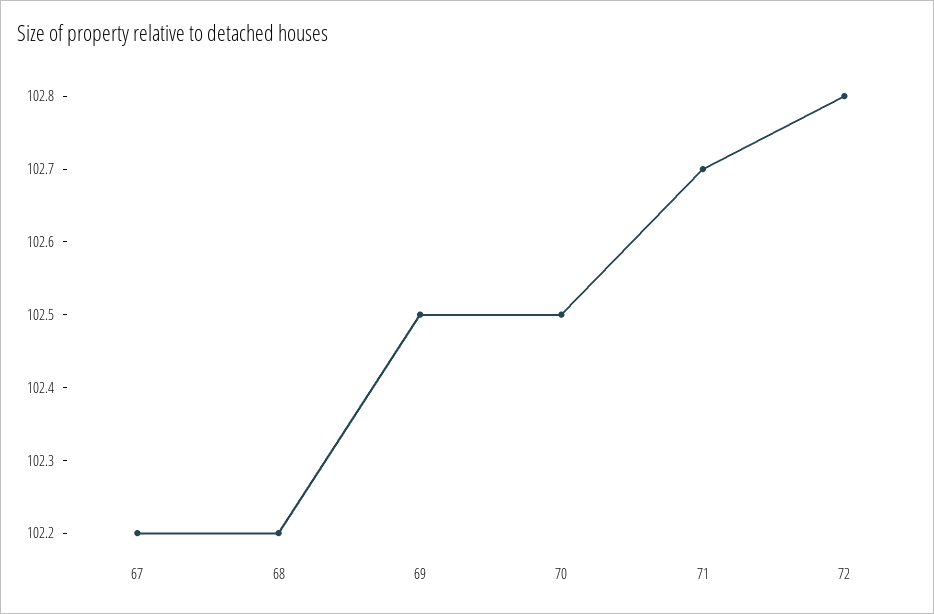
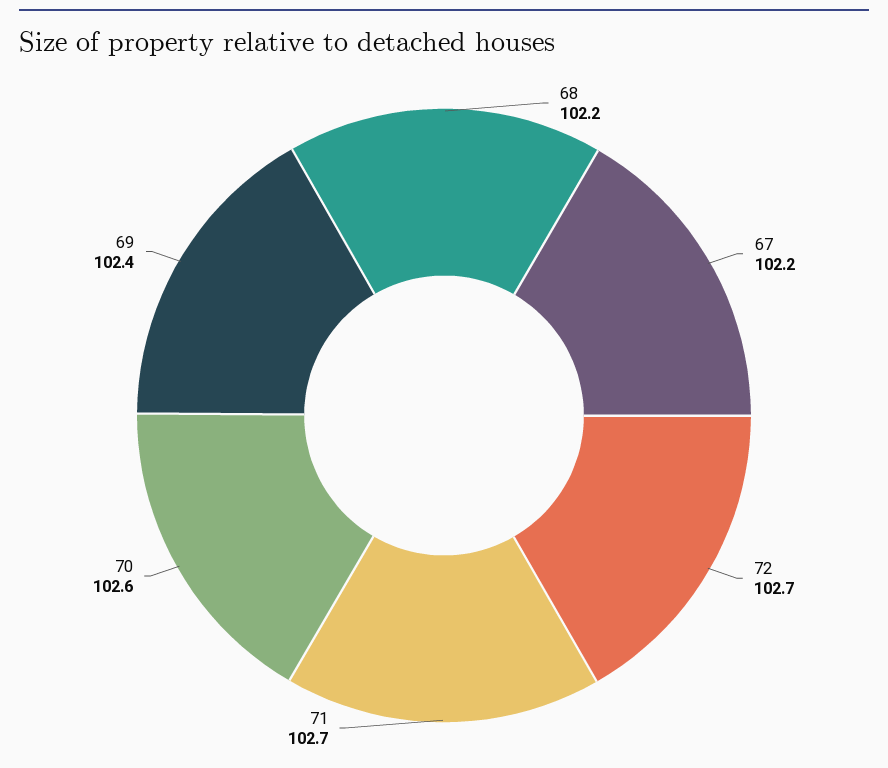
  {
    "67": 102.2,
    "68": 102.2,
-   "69": 102.5,
+   "69": 102.4,
-   "70": 102.5,
+   "70": 102.6,
    "71": 102.7,
-   "72": 102.8
+   "72": 102.7
  }

